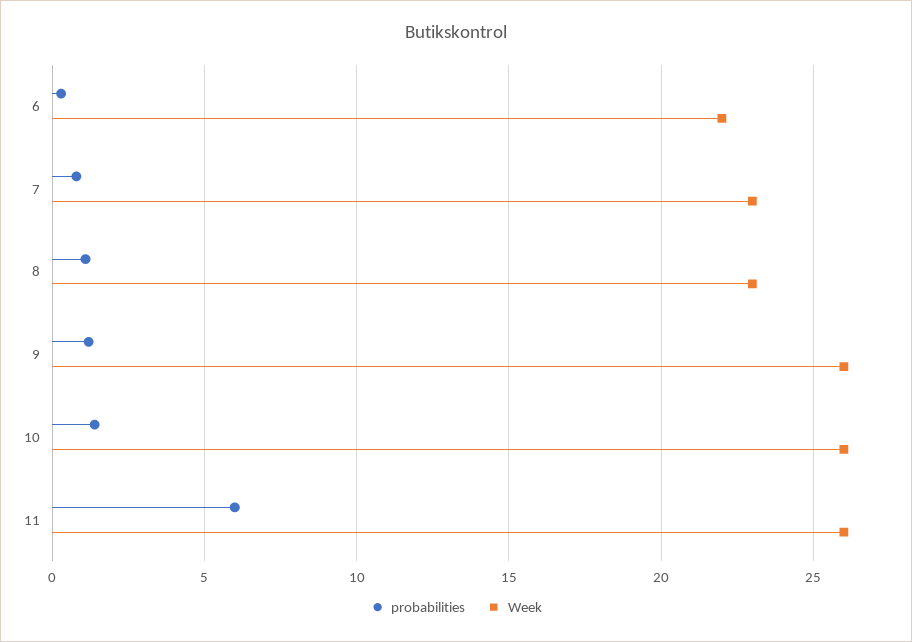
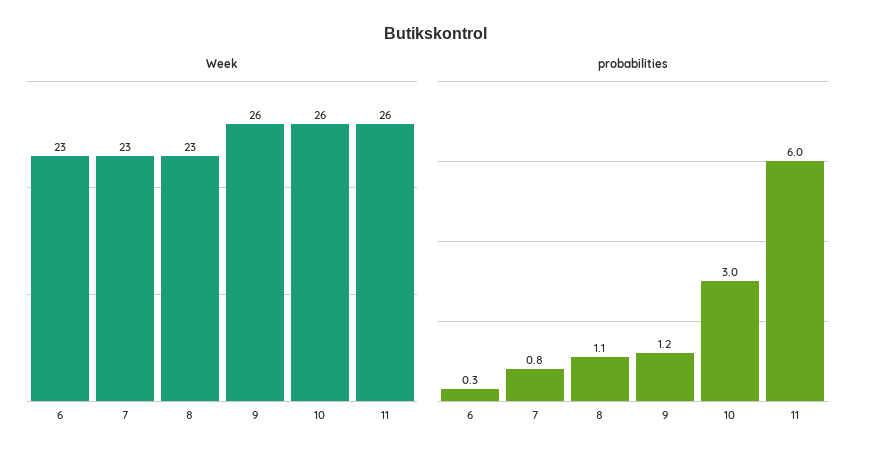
  {
    "probabilities": {
      "6": 0.3,
      "7": 0.8,
      "8": 1.1,
      "9": 1.2,
-     "10": 1.5,
+     "10": 3,
      "11": 6
    },
    "Week": {
-     "6": 22,
+     "6": 23,
      "7": 23,
      "8": 23,
      "9": 26,
      "10": 26,
      "11": 26
    }
  }

